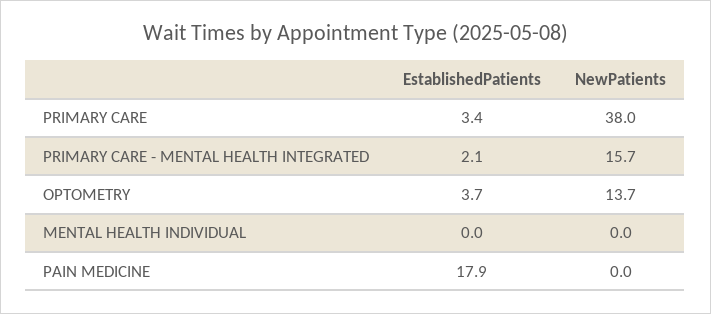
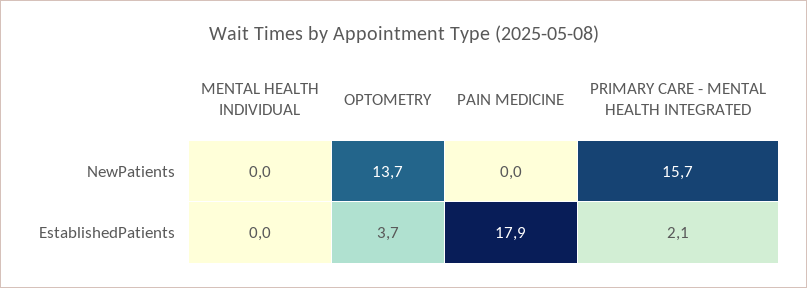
  {
    "EstablishedPatients": {
-     "PRIMARY CARE": 3.4,
      "PRIMARY CARE - MENTAL HEALTH INTEGRATED": 2.1,
      "OPTOMETRY": 3.7,
      "MENTAL HEALTH INDIVIDUAL": 0,
      "PAIN MEDICINE": 17.9
    },
    "NewPatients": {
-     "PRIMARY CARE": 38,
      "PRIMARY CARE - MENTAL HEALTH INTEGRATED": 15.7,
      "OPTOMETRY": 13.7,
      "MENTAL HEALTH INDIVIDUAL": 0,
      "PAIN MEDICINE": 0
    }
  }

